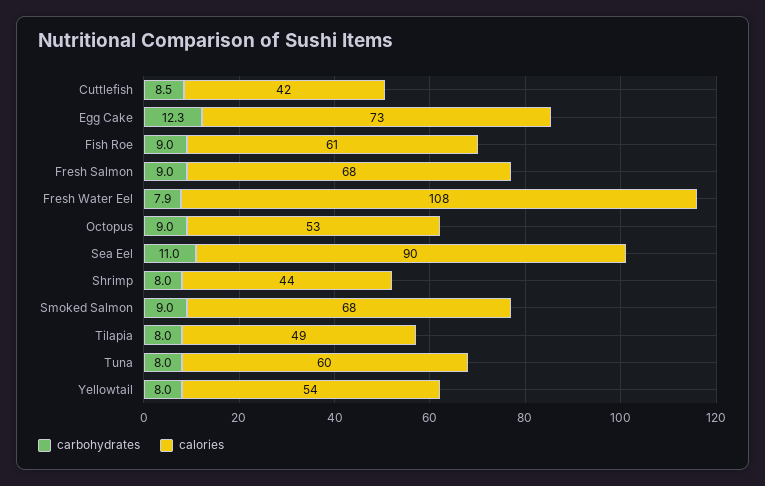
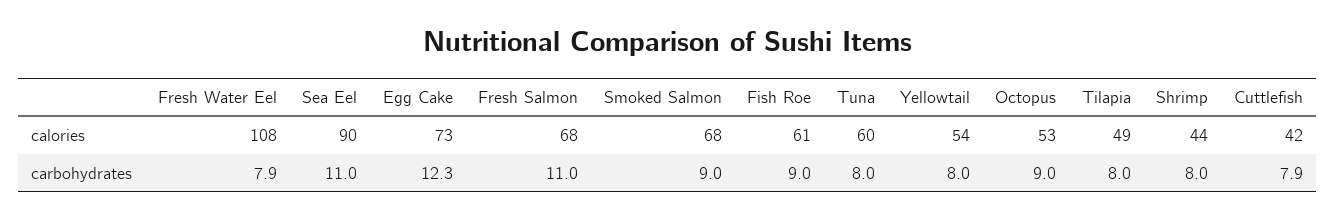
  {
    "carbohydrates": {
-     "Cuttlefish": 8.5,
+     "Cuttlefish": 7.9,
      "Egg Cake": 12.3,
      "Fish Roe": 9,
-     "Fresh Salmon": 9,
+     "Fresh Salmon": 11,
      "Fresh Water Eel": 7.9,
      "Octopus": 9,
      "Sea Eel": 11,
      "Shrimp": 8,
      "Smoked Salmon": 9,
      "Tilapia": 8,
      "Tuna": 8,
      "Yellowtail": 8
    },
    "calories": {
      "Cuttlefish": 42,
      "Egg Cake": 73,
      "Fish Roe": 61,
      "Fresh Salmon": 68,
      "Fresh Water Eel": 108,
      "Octopus": 53,
      "Sea Eel": 90,
      "Shrimp": 44,
      "Smoked Salmon": 68,
      "Tilapia": 49,
      "Tuna": 60,
      "Yellowtail": 54
    }
  }

